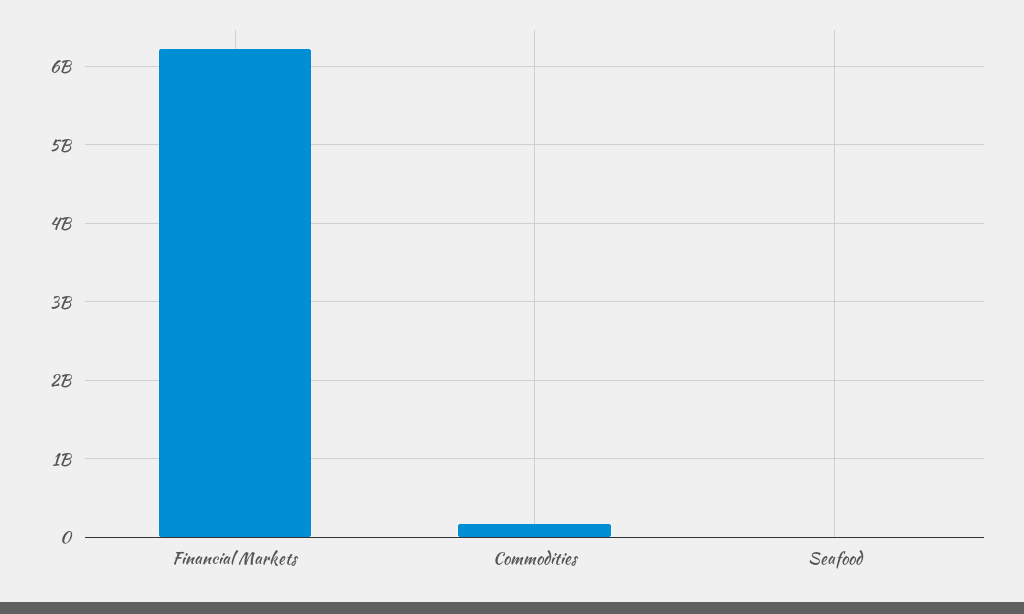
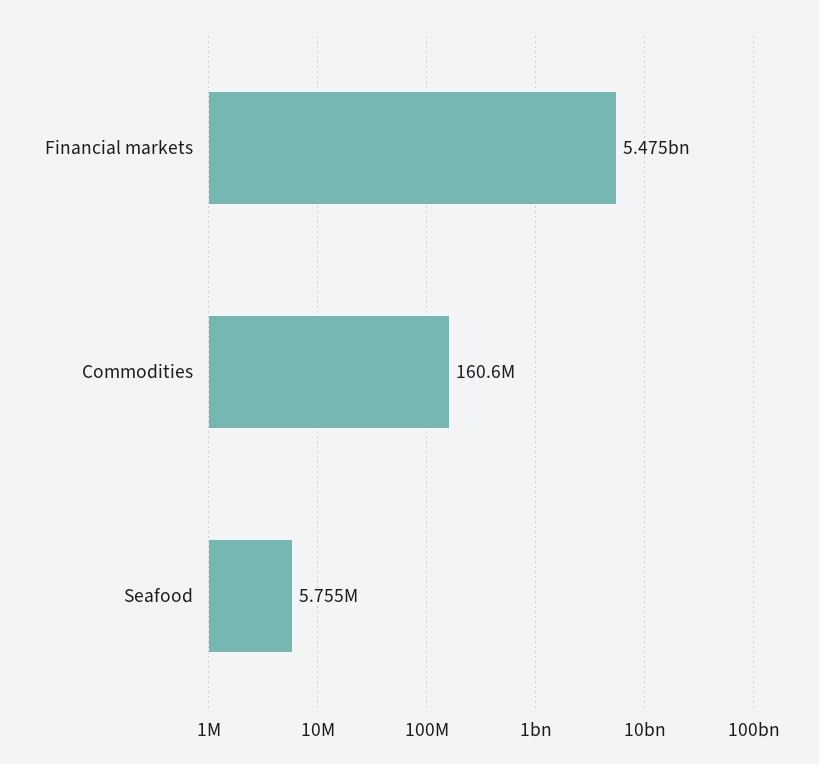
  {
-   "Financial Markets": 6200000000,
+   "Financial Markets": 5475000000,
    "Commodities": 160600000,
    "Seafood": 5755000
  }

